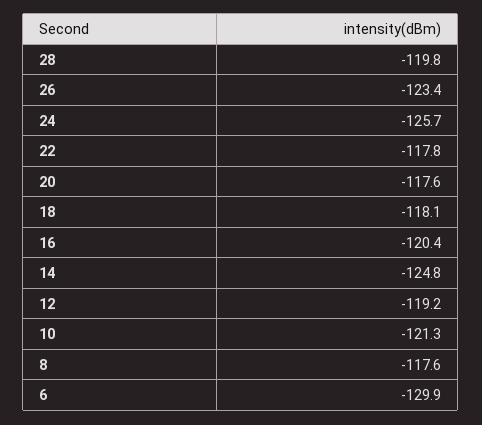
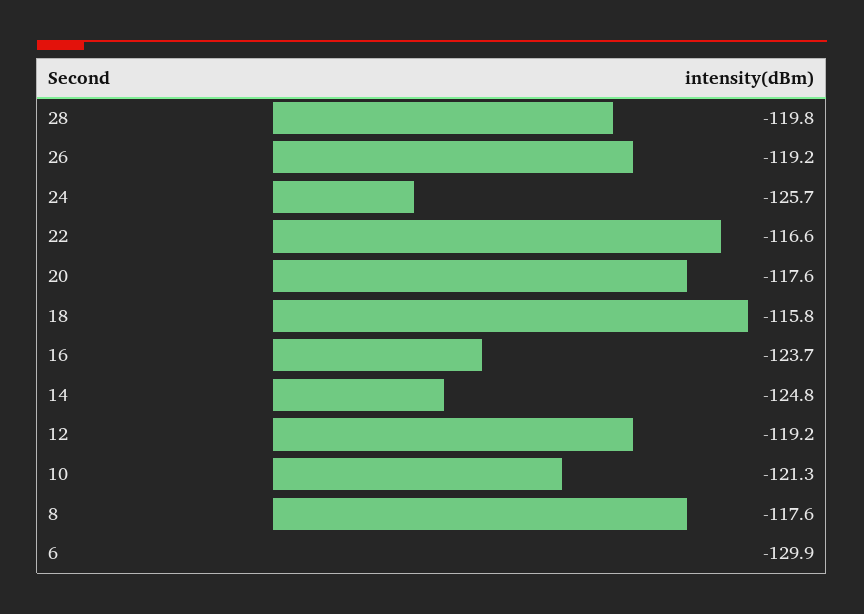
  {
    "28": -119.8,
-   "26": -123.4,
+   "26": -119.2,
    "24": -125.7,
-   "22": -117.8,
+   "22": -116.6,
    "20": -117.6,
-   "18": -118.1,
+   "18": -115.8,
-   "16": -120.4,
+   "16": -123.7,
    "14": -124.8,
    "12": -119.2,
    "10": -121.3,
    "8": -117.6,
    "6": -129.9
  }

